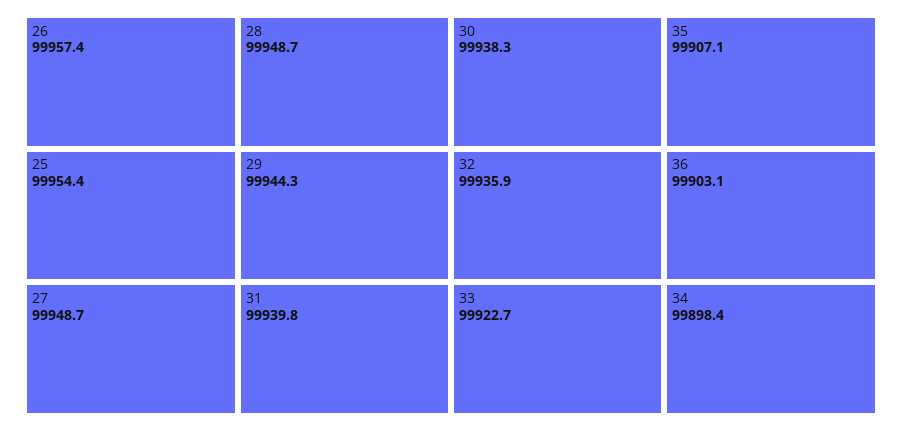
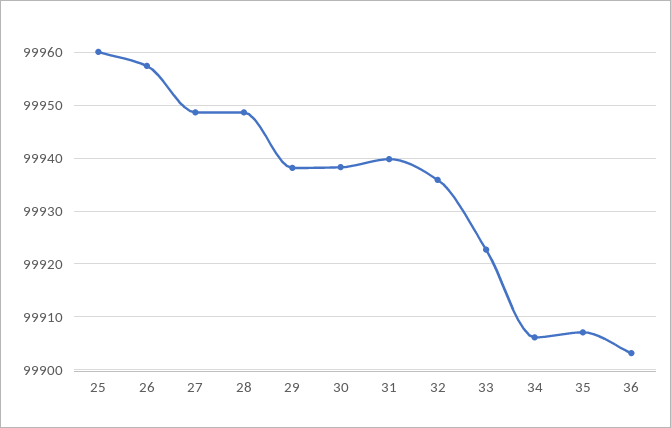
  {
    "26": 99957.4,
-   "25": 99954.4,
+   "25": 99960,
    "27": 99948.7,
    "28": 99948.7,
-   "29": 99944.3,
+   "29": 99938,
    "31": 99939.8,
    "30": 99938.3,
    "32": 99935.9,
    "33": 99922.7,
    "35": 99907.1,
    "36": 99903.1,
-   "34": 99898.4
+   "34": 99906
  }

